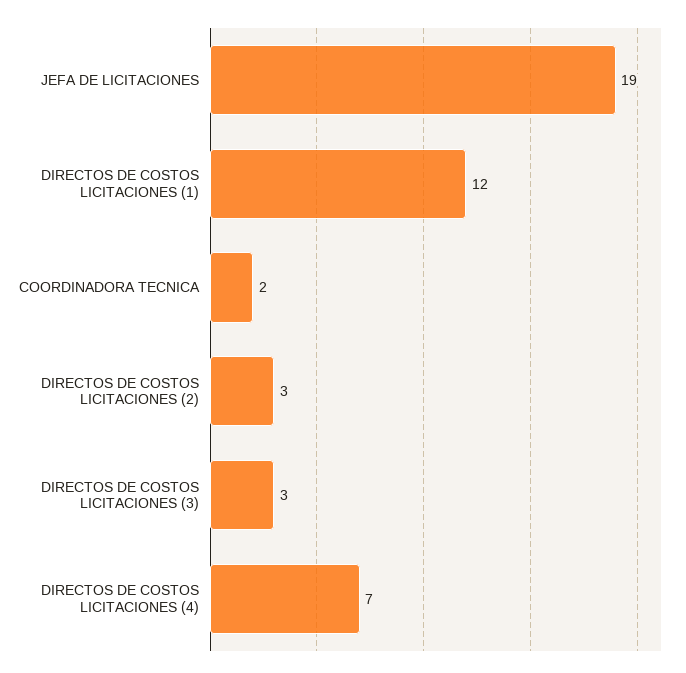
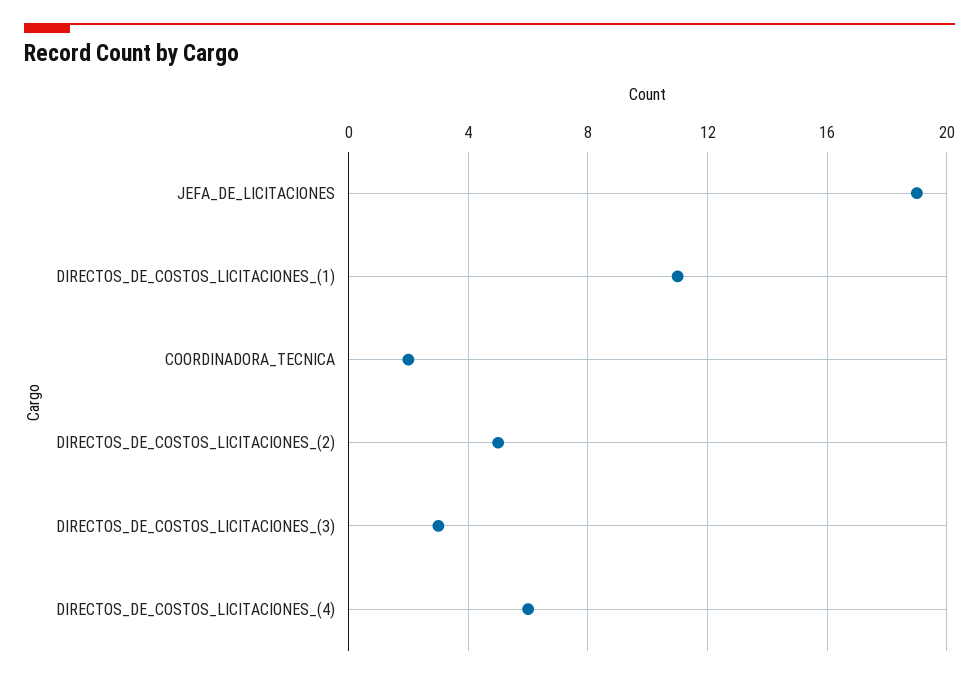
  {
    "JEFA DE LICITACIONES": 19,
-   "DIRECTOS DE COSTOS LICITACIONES (1)": 12,
+   "DIRECTOS DE COSTOS LICITACIONES (1)": 11,
    "COORDINADORA TECNICA": 2,
-   "DIRECTOS DE COSTOS LICITACIONES (2)": 3,
+   "DIRECTOS DE COSTOS LICITACIONES (2)": 5,
    "DIRECTOS DE COSTOS LICITACIONES (3)": 3,
-   "DIRECTOS DE COSTOS LICITACIONES (4)": 7
+   "DIRECTOS DE COSTOS LICITACIONES (4)": 6
  }

